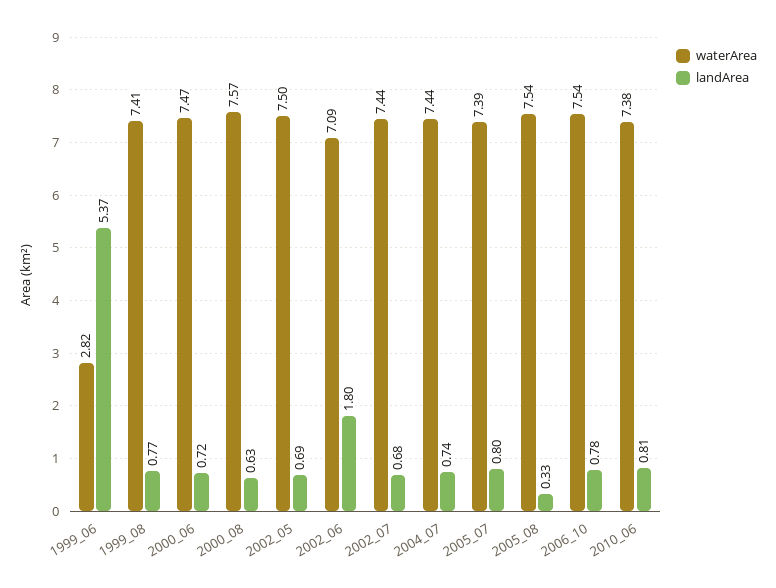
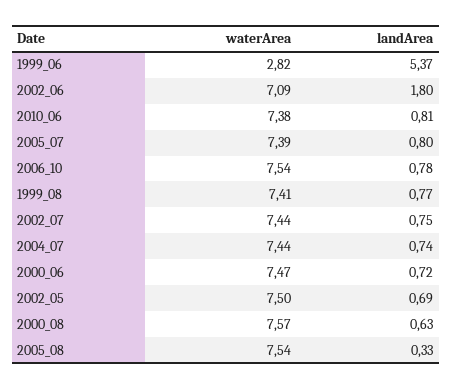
  {
    "waterArea": {
      "1999_06": 2.82,
      "1999_08": 7.41,
      "2000_06": 7.47,
      "2000_08": 7.57,
      "2002_05": 7.5,
      "2002_06": 7.09,
      "2002_07": 7.44,
      "2004_07": 7.44,
      "2005_07": 7.39,
      "2005_08": 7.54,
      "2006_10": 7.54,
      "2010_06": 7.38
    },
    "landArea": {
      "1999_06": 5.37,
      "1999_08": 0.77,
      "2000_06": 0.72,
      "2000_08": 0.63,
      "2002_05": 0.69,
      "2002_06": 1.8,
-     "2002_07": 0.68,
+     "2002_07": 0.75,
      "2004_07": 0.74,
      "2005_07": 0.8,
      "2005_08": 0.33,
      "2006_10": 0.78,
      "2010_06": 0.81
    }
  }

